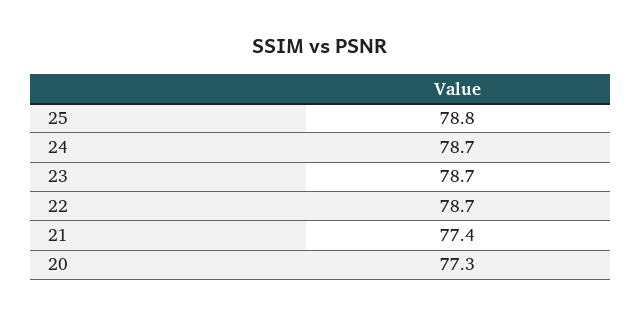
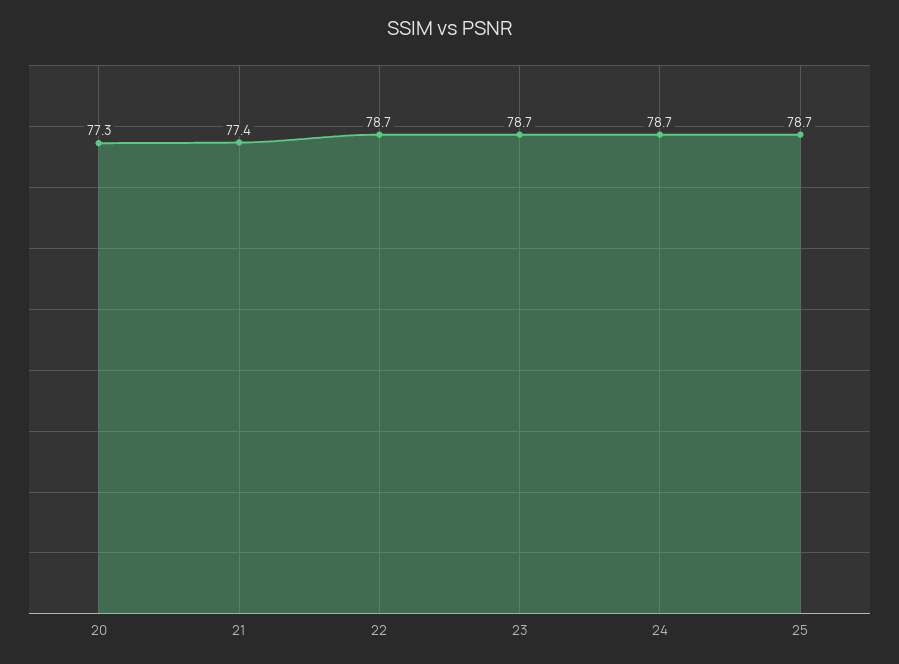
  {
-   "25": 78.8,
+   "25": 78.7,
    "24": 78.7,
    "23": 78.7,
    "22": 78.7,
    "21": 77.4,
    "20": 77.3
  }

